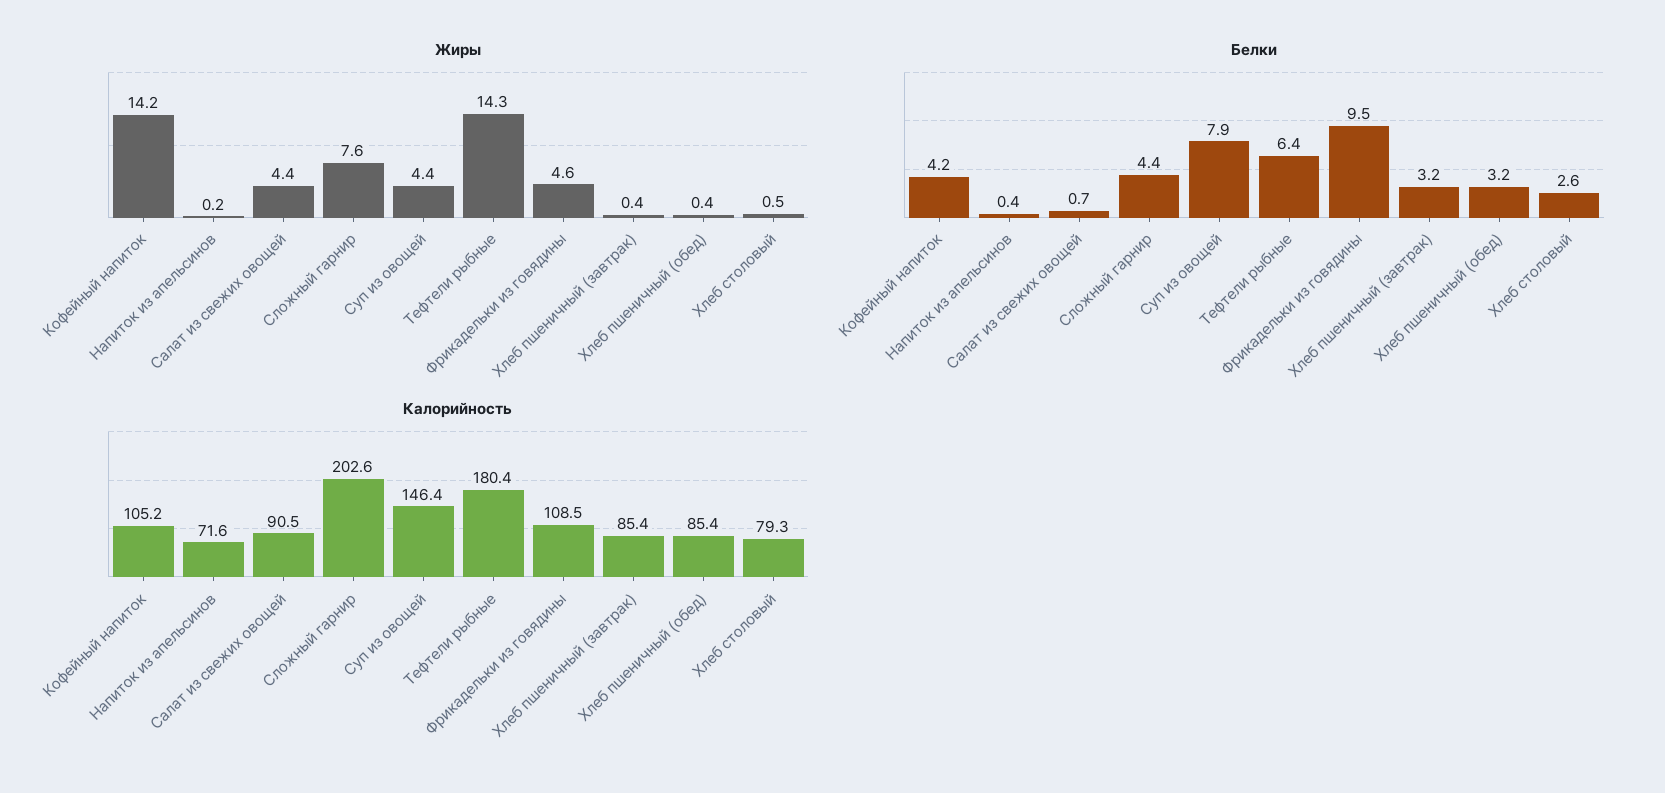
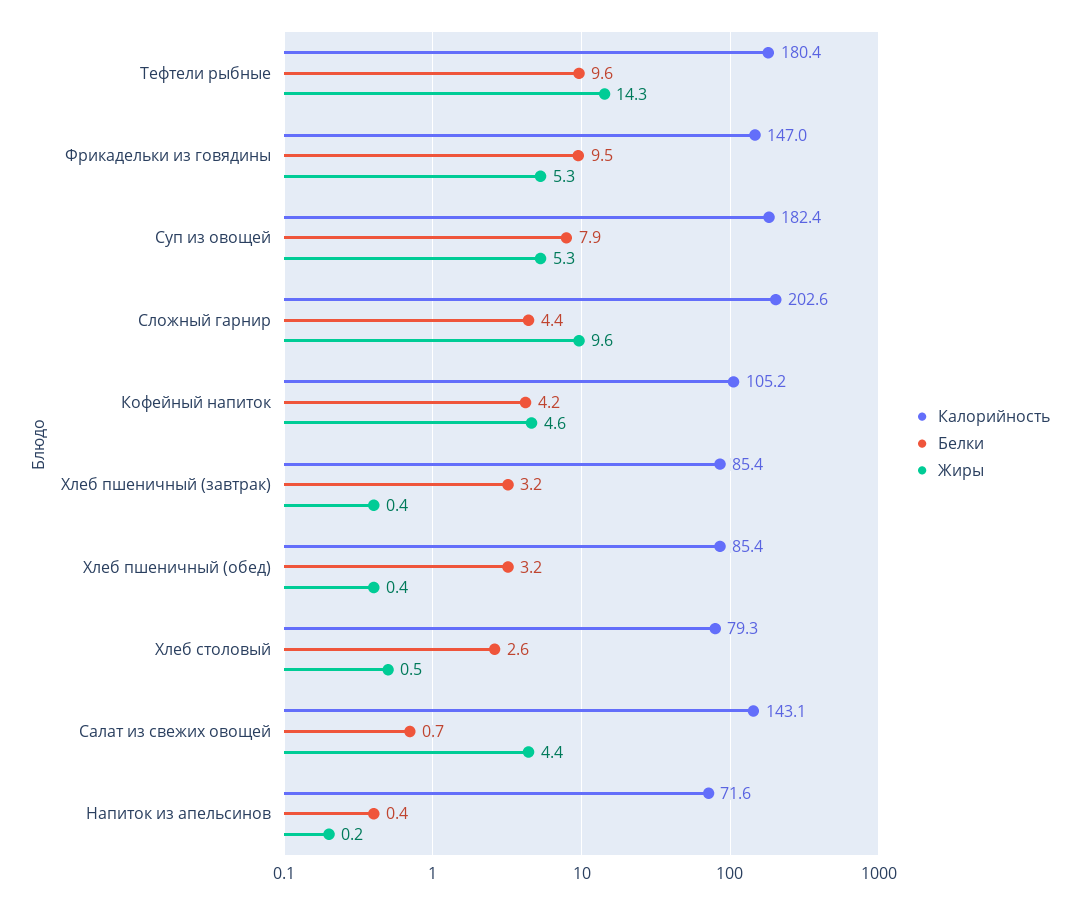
  {
    "Жиры": {
-     "Кофейный напиток": 14.2,
+     "Кофейный напиток": 4.6,
      "Напиток из апельсинов": 0.2,
      "Салат из свежих овощей": 4.4,
-     "Сложный гарнир": 7.6,
+     "Сложный гарнир": 9.6,
-     "Суп из овощей": 4.4,
+     "Суп из овощей": 5.3,
      "Тефтели рыбные": 14.3,
-     "Фрикадельки из говядины": 4.6,
+     "Фрикадельки из говядины": 5.3,
      "Хлеб пшеничный (завтрак)": 0.4,
      "Хлеб пшеничный (обед)": 0.4,
      "Хлеб столовый": 0.5
    },
    "Белки": {
      "Кофейный напиток": 4.2,
      "Напиток из апельсинов": 0.4,
      "Салат из свежих овощей": 0.7,
      "Сложный гарнир": 4.4,
      "Суп из овощей": 7.9,
-     "Тефтели рыбные": 6.4,
+     "Тефтели рыбные": 9.6,
      "Фрикадельки из говядины": 9.5,
      "Хлеб пшеничный (завтрак)": 3.2,
      "Хлеб пшеничный (обед)": 3.2,
      "Хлеб столовый": 2.6
    },
    "Калорийность": {
      "Кофейный напиток": 105.2,
      "Напиток из апельсинов": 71.6,
-     "Салат из свежих овощей": 90.5,
+     "Салат из свежих овощей": 143.1,
      "Сложный гарнир": 202.6,
-     "Суп из овощей": 146.4,
+     "Суп из овощей": 182.4,
      "Тефтели рыбные": 180.4,
-     "Фрикадельки из говядины": 108.5,
+     "Фрикадельки из говядины": 147,
      "Хлеб пшеничный (завтрак)": 85.4,
      "Хлеб пшеничный (обед)": 85.4,
      "Хлеб столовый": 79.3
    }
  }

